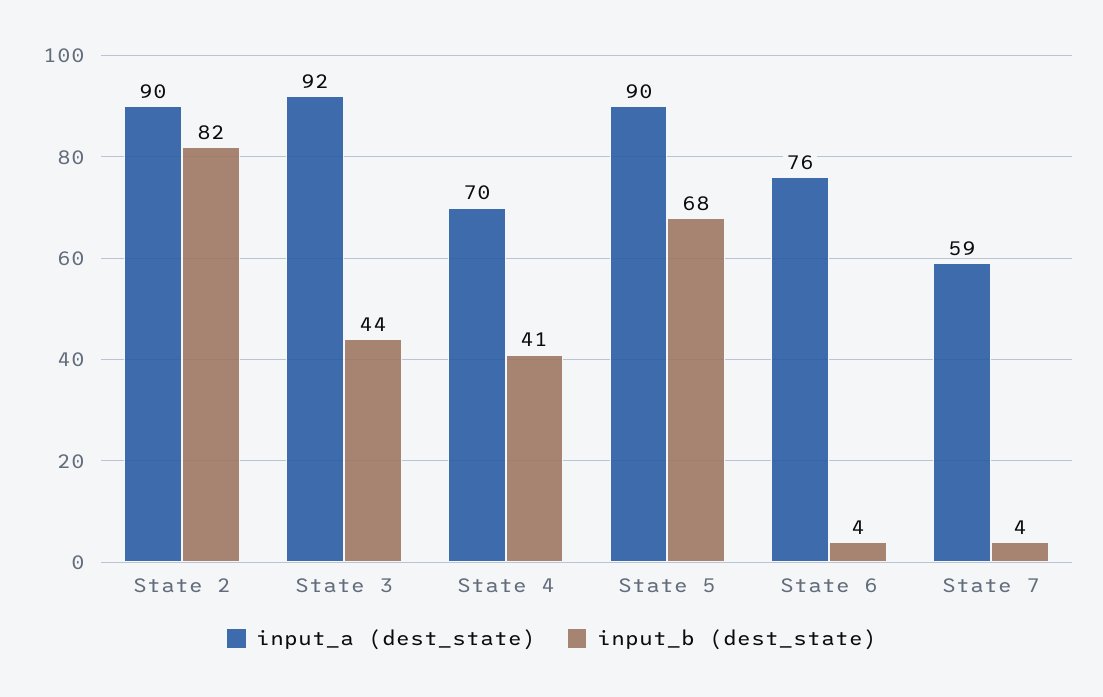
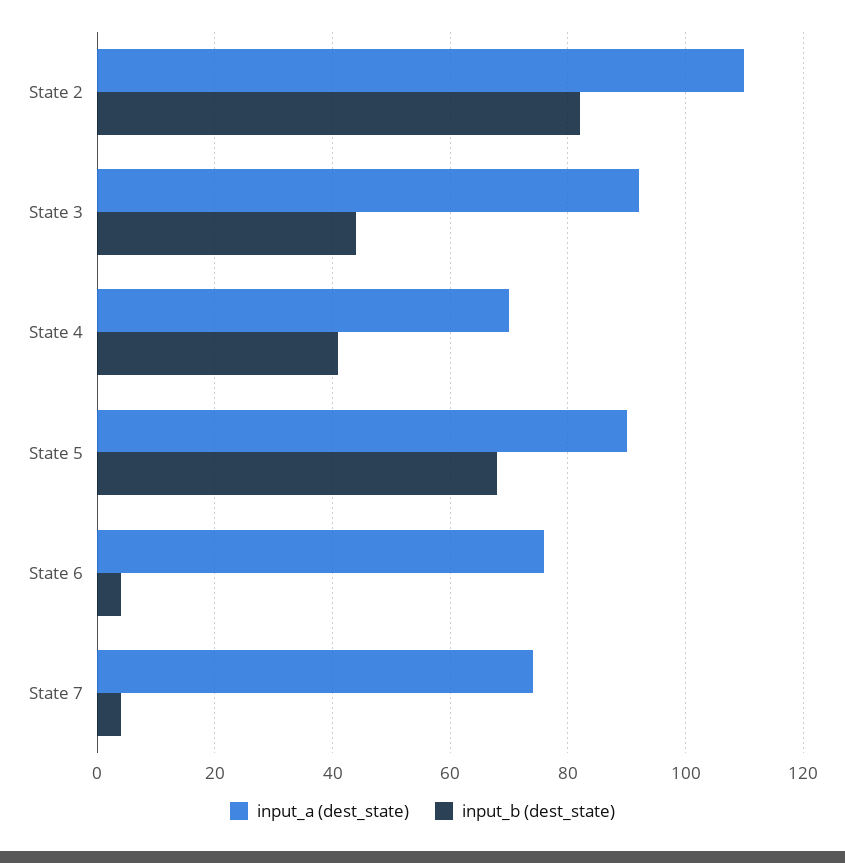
  {
    "input_a (dest_state)": {
-     "State 2": 90,
+     "State 2": 110,
      "State 3": 92,
      "State 4": 70,
      "State 5": 90,
      "State 6": 76,
-     "State 7": 59
+     "State 7": 75
    },
    "input_b (dest_state)": {
      "State 2": 82,
      "State 3": 44,
      "State 4": 41,
      "State 5": 68,
      "State 6": 4,
      "State 7": 4
    }
  }

